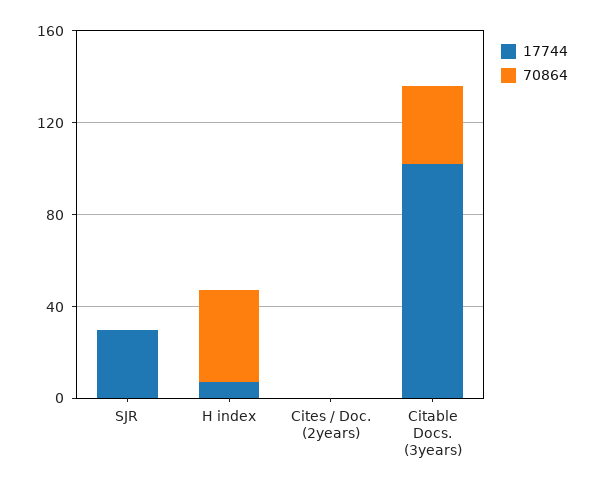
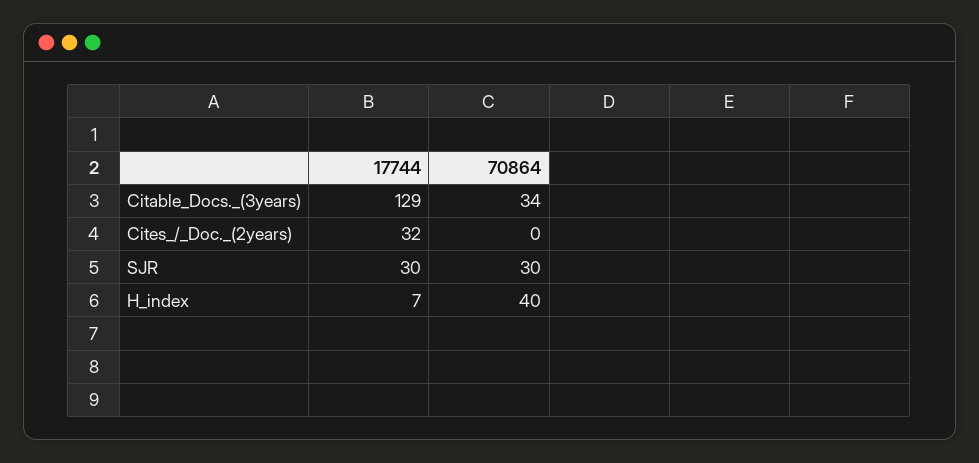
  {
    "17744": {
      "SJR": 30,
      "H index": 7,
-     "Cites / Doc. (2years)": 0,
+     "Cites / Doc. (2years)": 32,
-     "Citable Docs. (3years)": 100
+     "Citable Docs. (3years)": 129
    },
    "70864": {
-     "SJR": 0,
+     "SJR": 30,
      "H index": 40,
      "Cites / Doc. (2years)": 0,
      "Citable Docs. (3years)": 34
    }
  }

